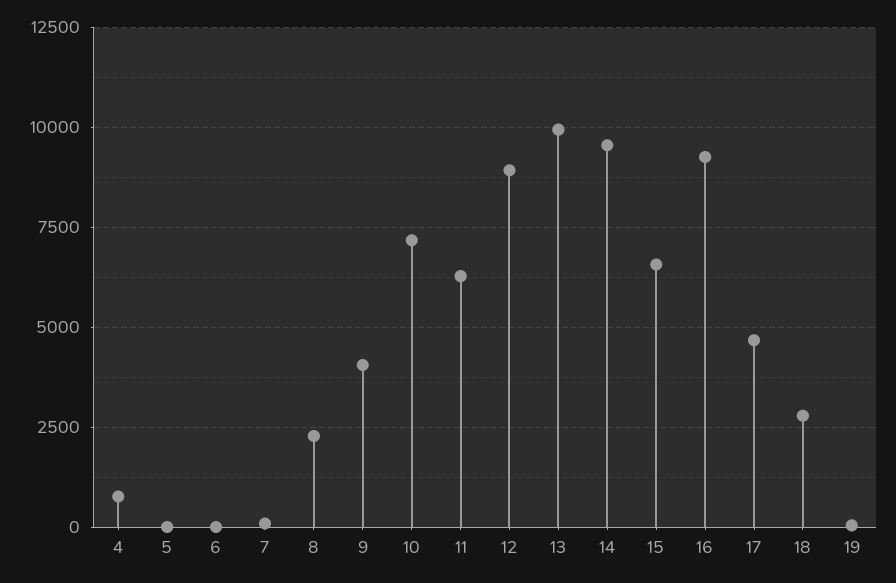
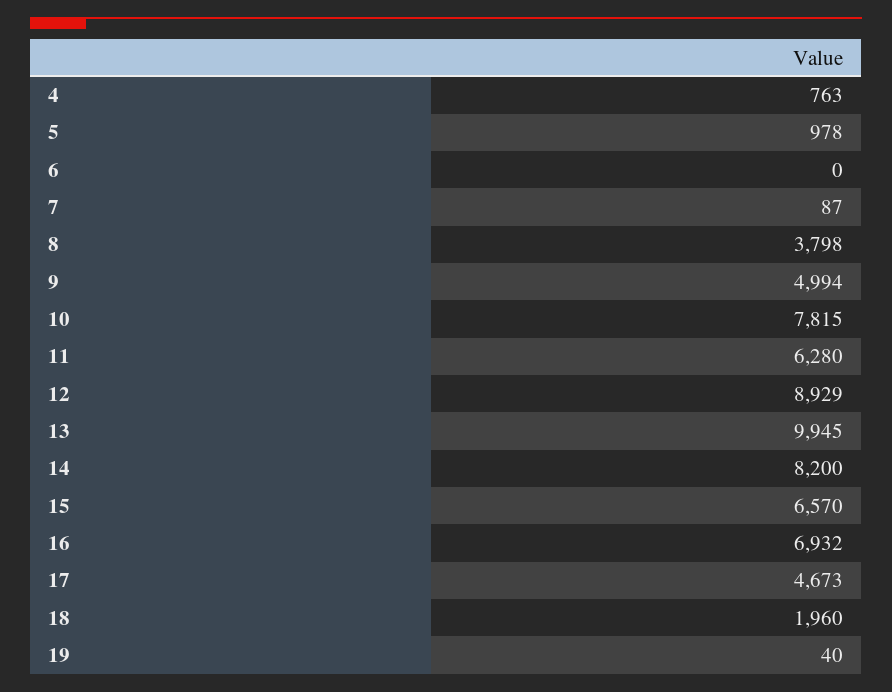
  {
    "4": 763,
-   "5": 0,
+   "5": 978,
    "6": 0,
    "7": 87,
-   "8": 2250,
+   "8": 3798,
-   "9": 4000,
+   "9": 4994,
-   "10": 7250,
+   "10": 7815,
    "11": 6280,
    "12": 8929,
    "13": 9945,
-   "14": 9500,
+   "14": 8200,
    "15": 6570,
-   "16": 9250,
+   "16": 6932,
    "17": 4673,
-   "18": 2750,
+   "18": 1960,
    "19": 40
  }

